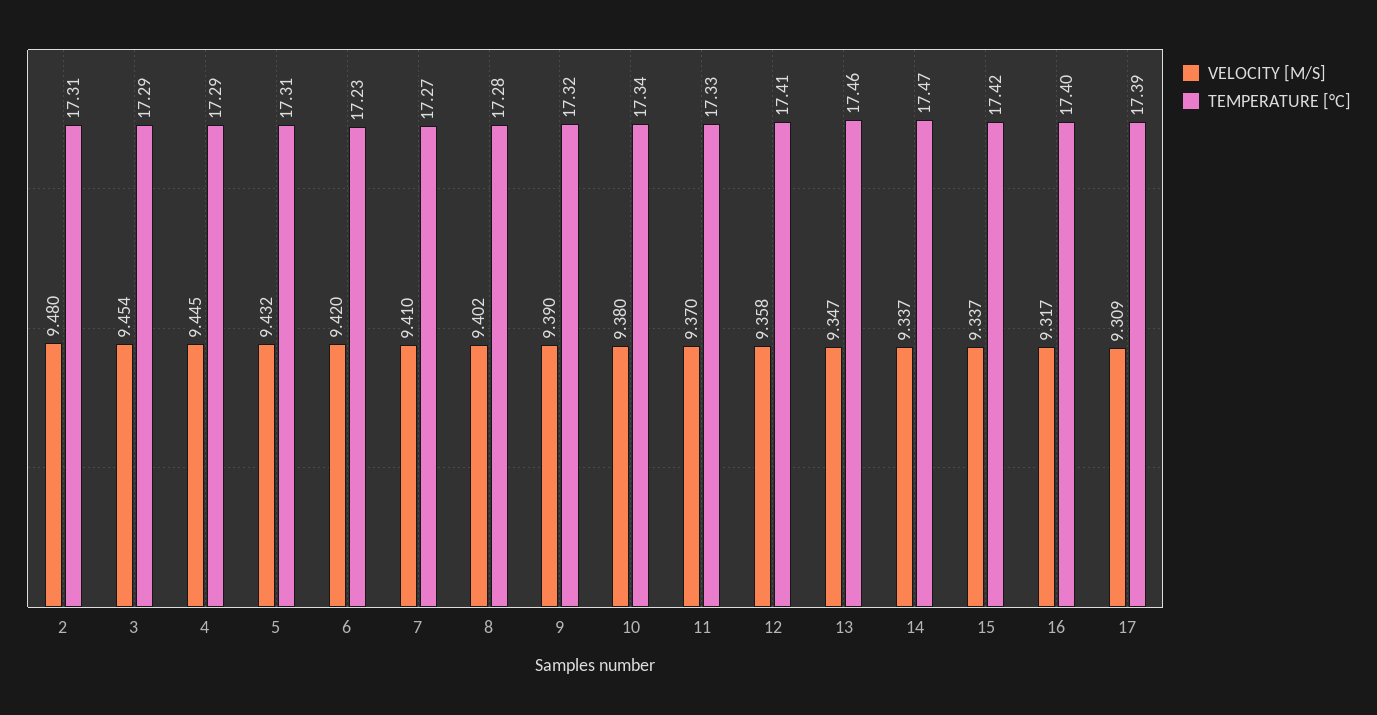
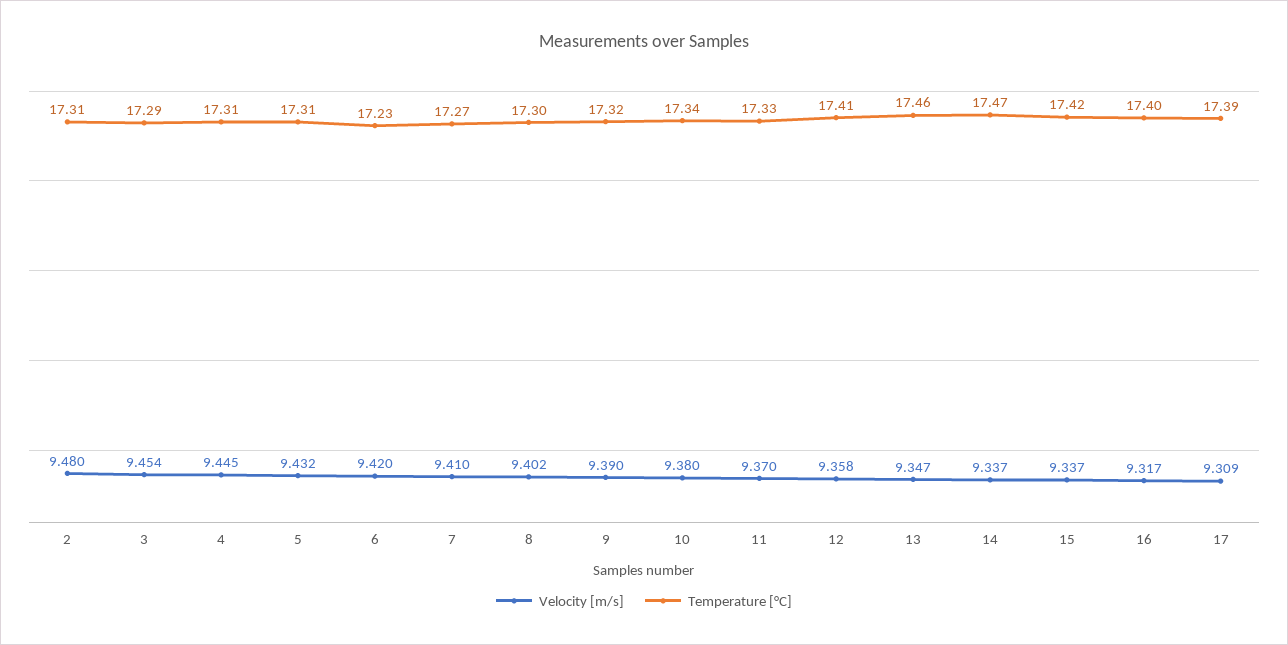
  {
    "VELOCITY [M/S]": {
      "2": 9.48,
      "3": 9.454,
      "4": 9.445,
      "5": 9.432,
      "6": 9.42,
      "7": 9.41,
      "8": 9.402,
      "9": 9.39,
      "10": 9.38,
      "11": 9.37,
      "12": 9.358,
      "13": 9.347,
      "14": 9.337,
      "15": 9.337,
      "16": 9.317,
      "17": 9.309
    },
    "TEMPERATURE [°C]": {
      "2": 17.31,
      "3": 17.29,
-     "4": 17.29,
+     "4": 17.31,
      "5": 17.31,
      "6": 17.23,
      "7": 17.27,
-     "8": 17.28,
+     "8": 17.3,
      "9": 17.32,
      "10": 17.34,
      "11": 17.33,
      "12": 17.41,
      "13": 17.46,
      "14": 17.47,
      "15": 17.42,
      "16": 17.4,
      "17": 17.39
    }
  }

